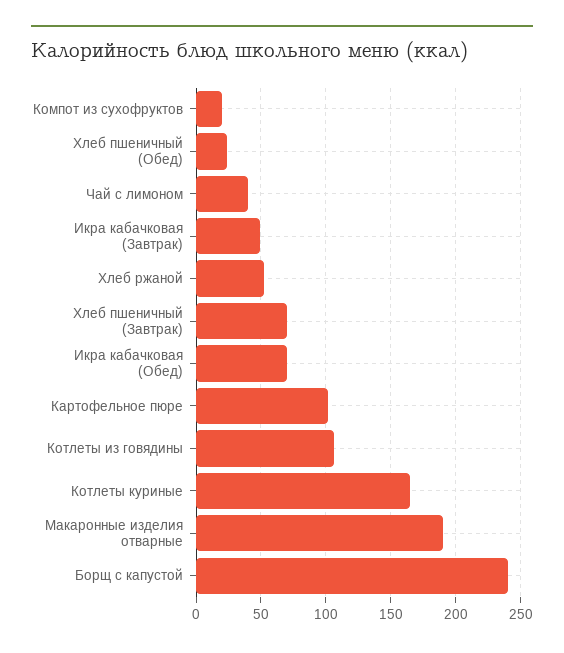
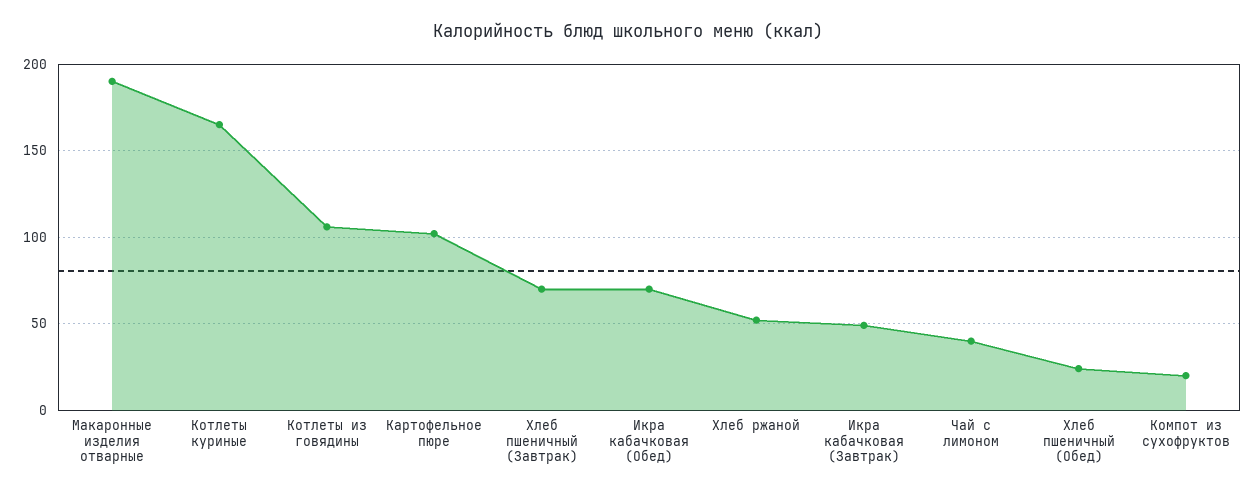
  {
    "Компот из сухофруктов": 20,
    "Хлеб пшеничный (Обед)": 25,
    "Чай с лимоном": 40,
    "Икра кабачковая (Завтрак)": 50,
    "Хлеб ржаной": 50,
    "Хлеб пшеничный (Завтрак)": 70,
    "Икра кабачковая (Обед)": 70,
    "Картофельное пюре": 100,
    "Котлеты из говядины": 105,
    "Котлеты куриные": 165,
-   "Макаронные изделия отварные": 190,
+   "Макаронные изделия отварные": 190
-   "Борщ с капустой": 240
  }

